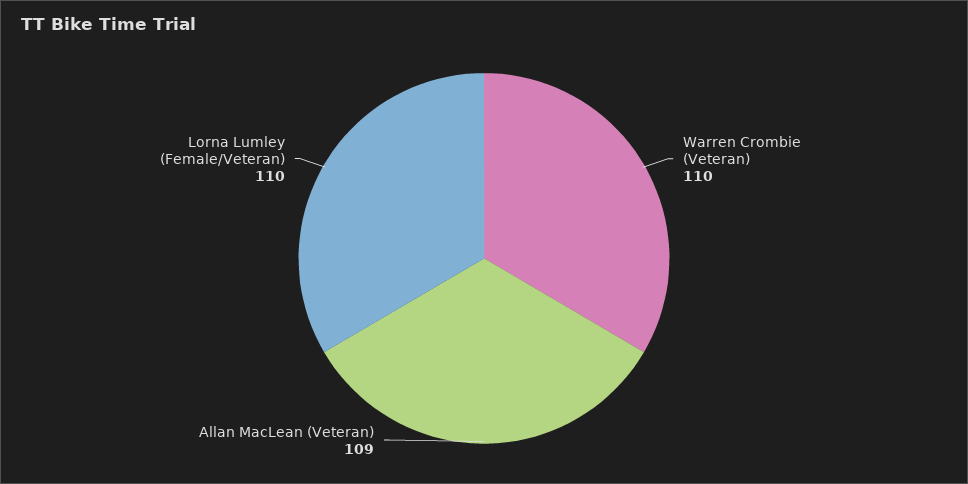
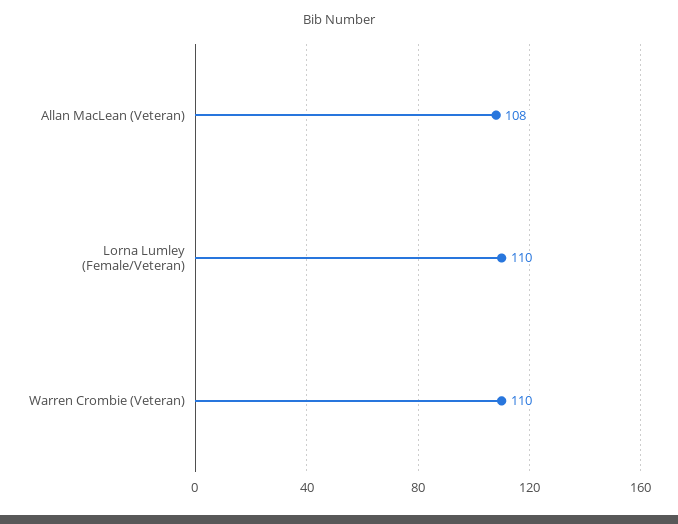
  {
    "Warren Crombie (Veteran)": 110,
-   "Allan MacLean (Veteran)": 109,
+   "Allan MacLean (Veteran)": 108,
    "Lorna Lumley (Female/Veteran)": 110
  }

